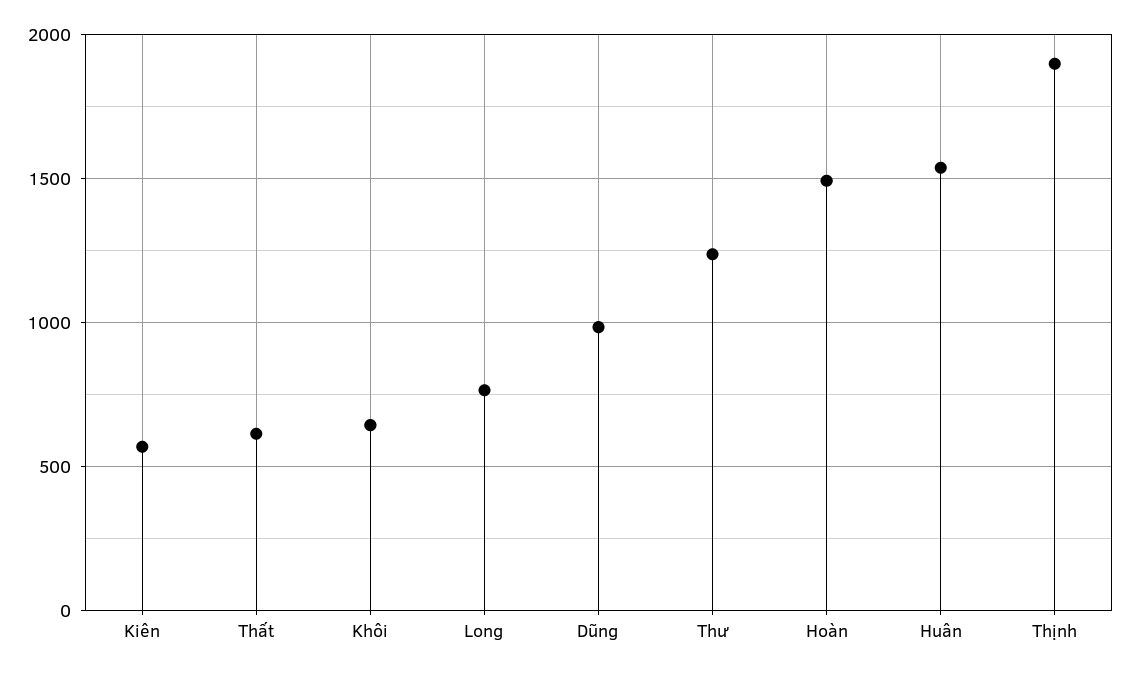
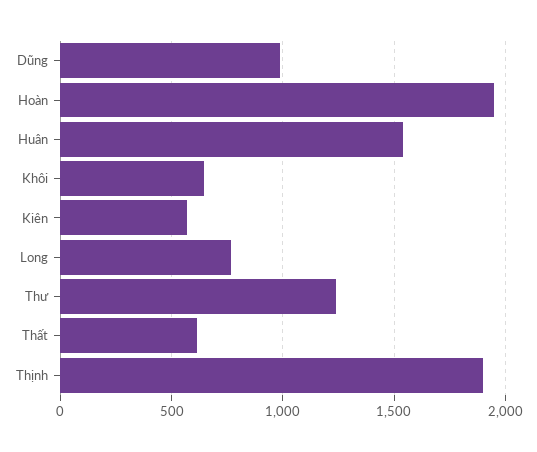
  {
    "Kiên": 550,
    "Thất": 600,
    "Khôi": 650,
    "Long": 750,
    "Dũng": 1000,
    "Thư": 1250,
-   "Hoàn": 1500,
+   "Hoàn": 1950,
    "Huân": 1550,
    "Thịnh": 1900
  }

